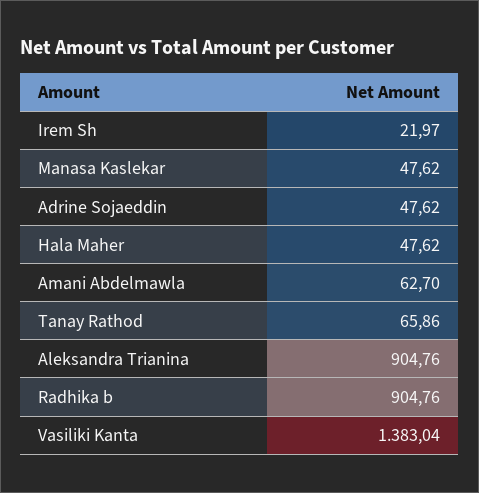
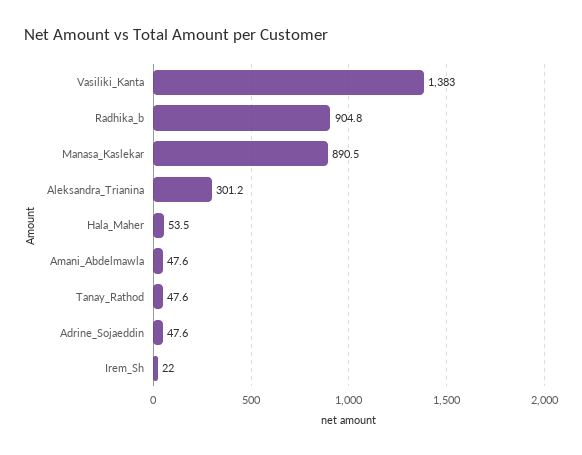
  {
    "Irem Sh": 21.97,
-   "Manasa Kaslekar": 47.62,
+   "Manasa Kaslekar": 890.5,
    "Adrine Sojaeddin": 47.62,
-   "Hala Maher": 47.62,
+   "Hala Maher": 53.5,
-   "Amani Abdelmawla": 62.7,
+   "Amani Abdelmawla": 47.6,
-   "Tanay Rathod": 65.86,
+   "Tanay Rathod": 47.6,
-   "Aleksandra Trianina": 904.76,
+   "Aleksandra Trianina": 301.2,
    "Radhika b": 904.76,
    "Vasiliki Kanta": 1383.04
  }

